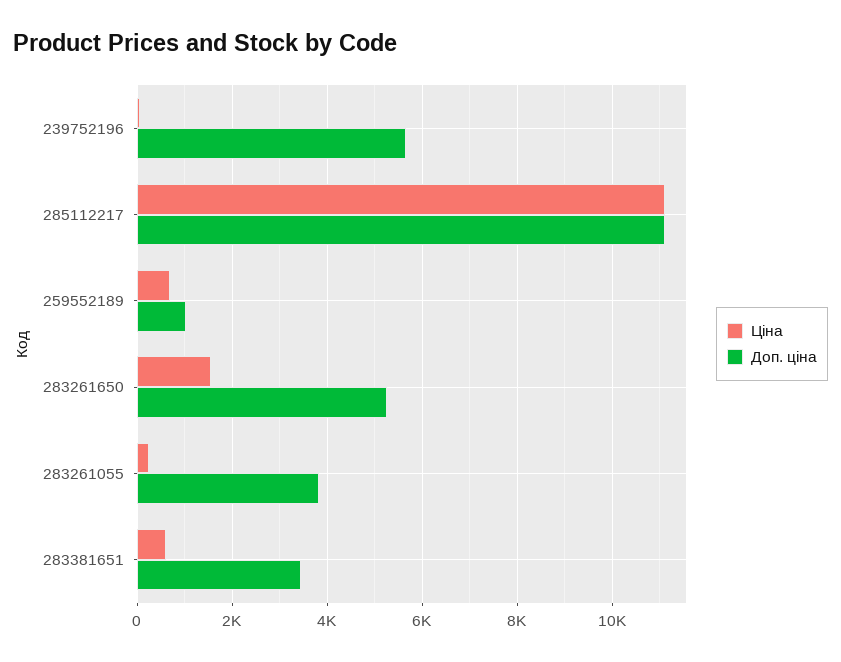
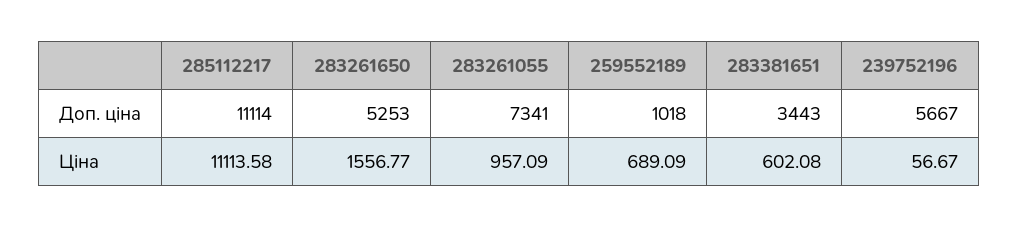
  {
    "Ціна": {
      "239752196": 56.67,
      "285112217": 11113.58,
      "259552189": 689.09,
      "283261650": 1556.77,
-     "283261055": 200,
+     "283261055": 957.09,
      "283381651": 602.08
    },
    "Доп. ціна": {
      "239752196": 5667,
      "285112217": 11114,
      "259552189": 1018,
      "283261650": 5253,
-     "283261055": 3800,
+     "283261055": 7341,
      "283381651": 3443
    }
  }

